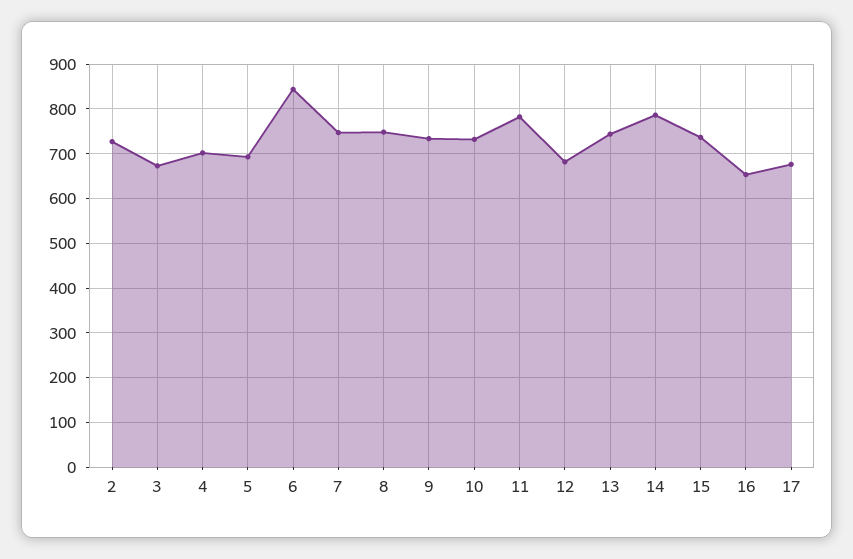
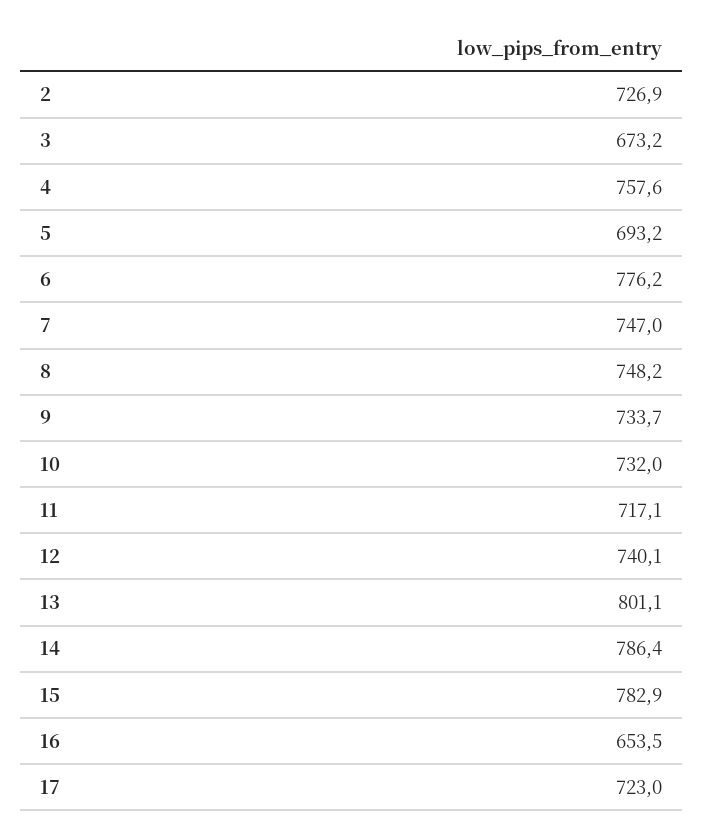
  {
    "2": 726.9,
    "3": 673.2,
-   "4": 700,
+   "4": 757.6,
    "5": 693.2,
-   "6": 840,
+   "6": 776.2,
    "7": 747,
    "8": 748.2,
    "9": 733.7,
    "10": 732,
-   "11": 780,
+   "11": 717.1,
-   "12": 680,
+   "12": 740.1,
-   "13": 740,
+   "13": 801.1,
    "14": 786.4,
-   "15": 740,
+   "15": 782.9,
    "16": 653.5,
-   "17": 680
+   "17": 723
  }

